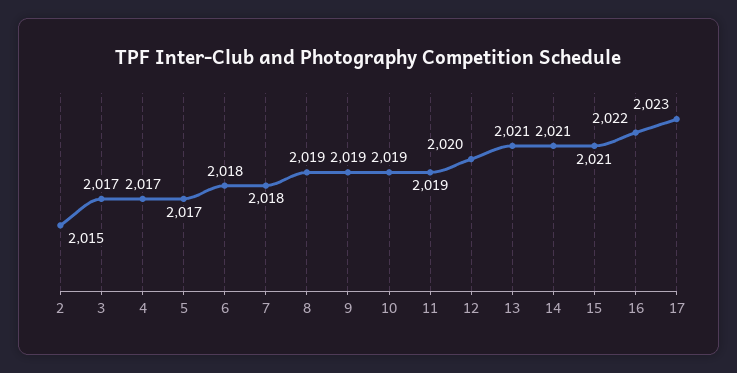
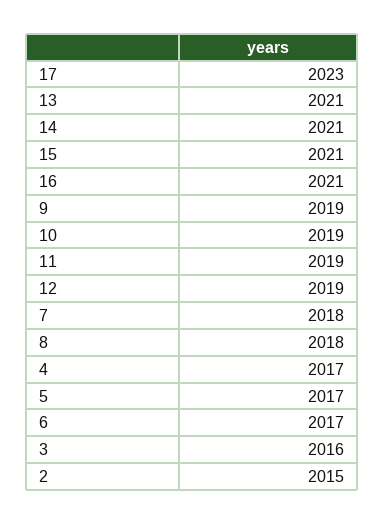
  {
    "2": 2015,
-   "3": 2017,
+   "3": 2016,
    "4": 2017,
    "5": 2017,
-   "6": 2018,
+   "6": 2017,
    "7": 2018,
-   "8": 2019,
+   "8": 2018,
    "9": 2019,
    "10": 2019,
    "11": 2019,
-   "12": 2020,
+   "12": 2019,
    "13": 2021,
    "14": 2021,
    "15": 2021,
-   "16": 2022,
+   "16": 2021,
    "17": 2023
  }

